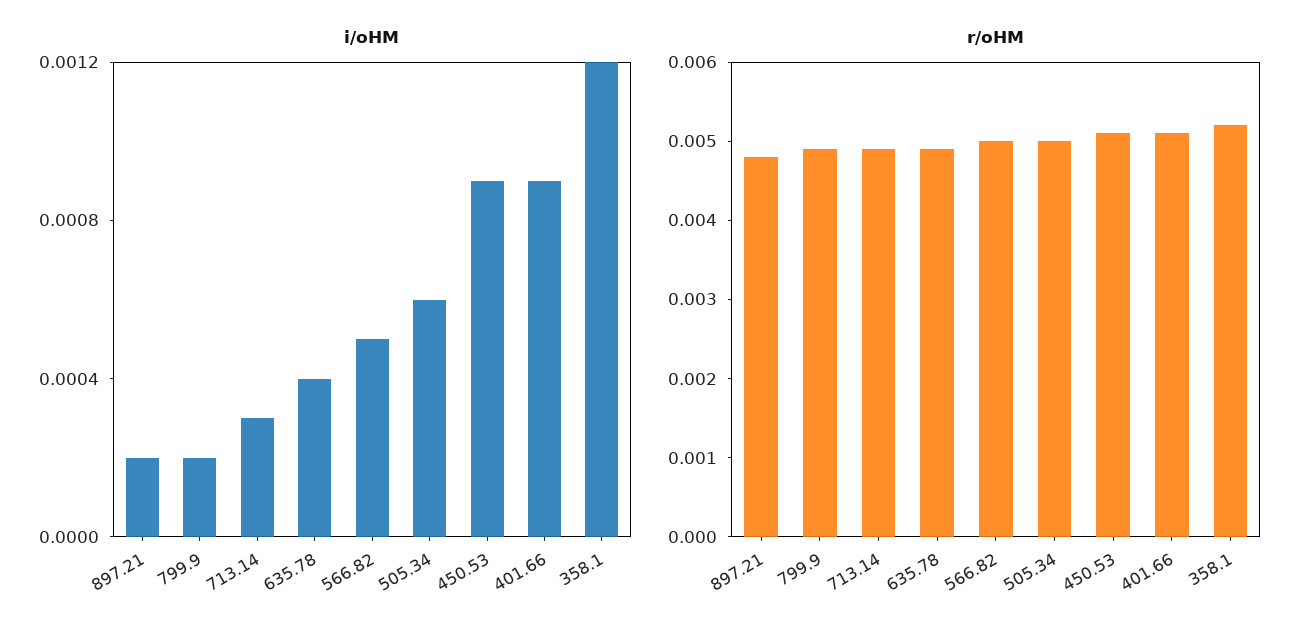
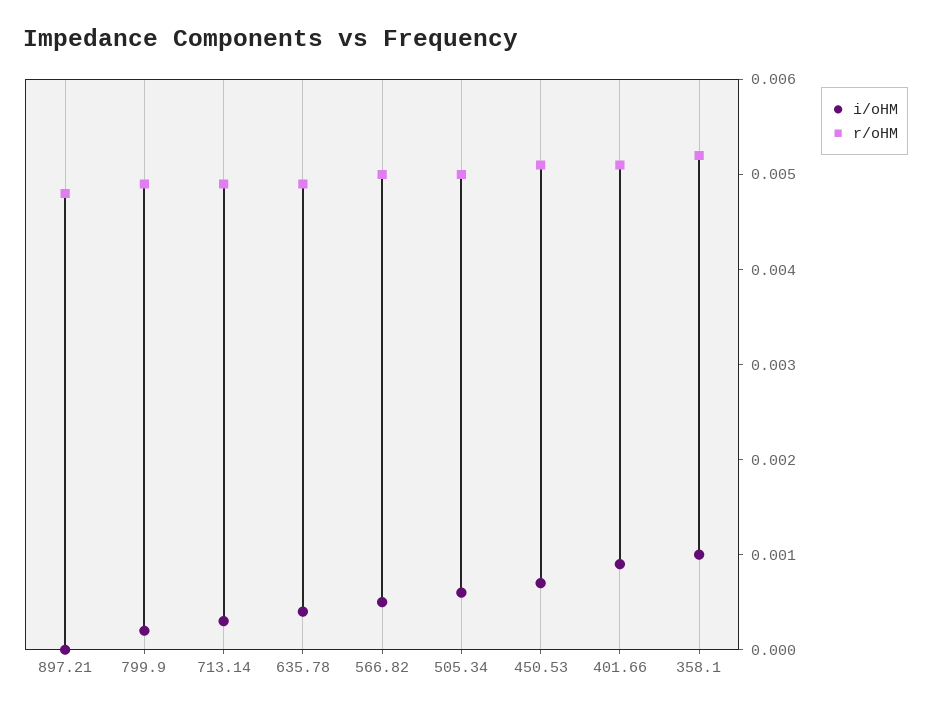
  {
    "i/oHM": {
-     "897.21": 0.0002,
+     "897.21": 0,
      "799.9": 0.0002,
      "713.14": 0.0003,
      "635.78": 0.0004,
      "566.82": 0.0005,
      "505.34": 0.0006,
-     "450.53": 0.0009,
+     "450.53": 0.0007,
      "401.66": 0.0009,
-     "358.1": 0.0012
+     "358.1": 0.001
    },
    "r/oHM": {
      "897.21": 0.0048,
      "799.9": 0.0049,
      "713.14": 0.0049,
      "635.78": 0.0049,
      "566.82": 0.005,
      "505.34": 0.005,
      "450.53": 0.0051,
      "401.66": 0.0051,
      "358.1": 0.0052
    }
  }

